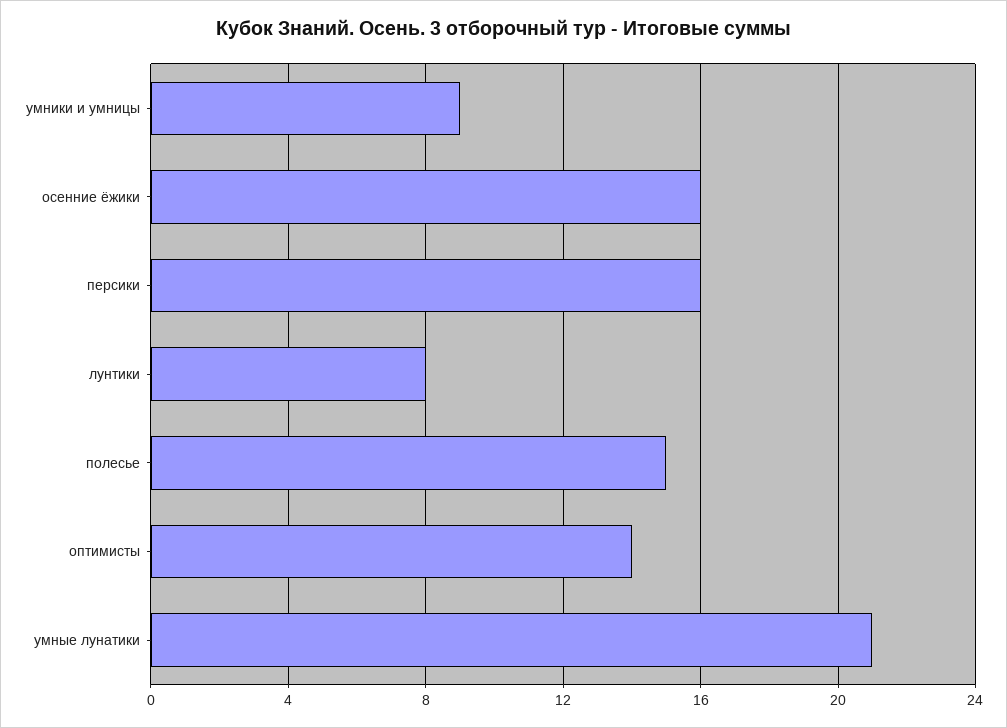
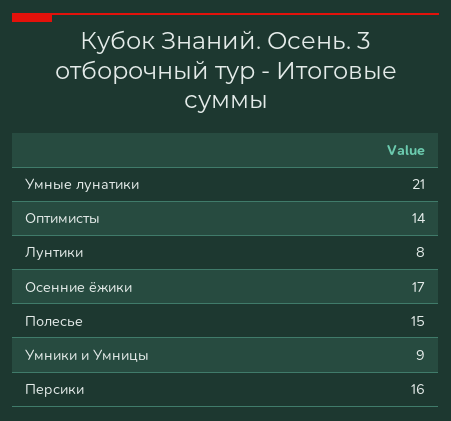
  {
    "умники и умницы": 9,
-   "осенние ёжики": 16,
+   "осенние ёжики": 17,
    "персики": 16,
    "лунтики": 8,
    "полесье": 15,
    "оптимисты": 14,
    "умные лунатики": 21
  }

